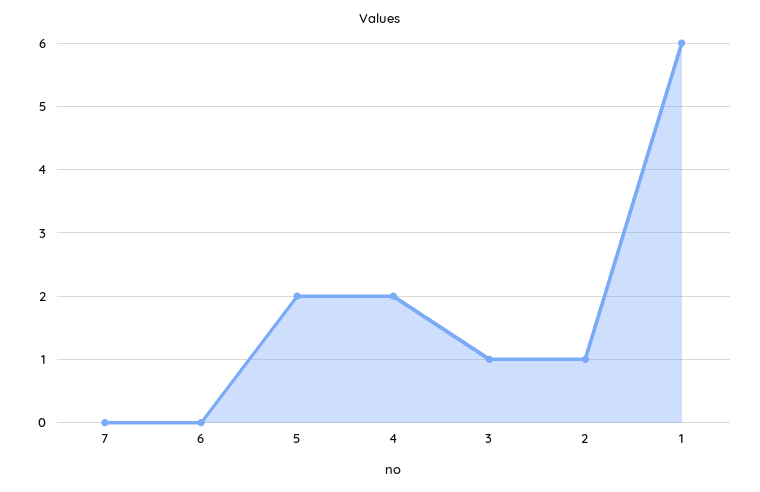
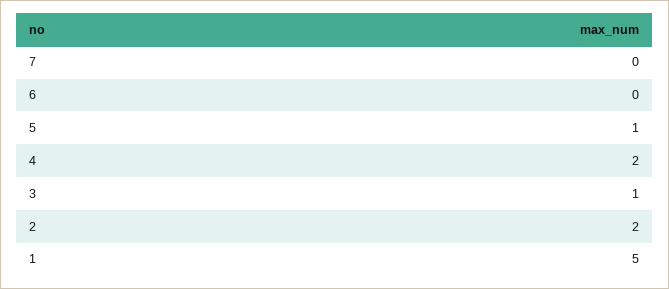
  {
    "7": 0,
    "6": 0,
-   "5": 2,
+   "5": 1,
    "4": 2,
    "3": 1,
-   "2": 1,
+   "2": 2,
-   "1": 6
+   "1": 5
  }

